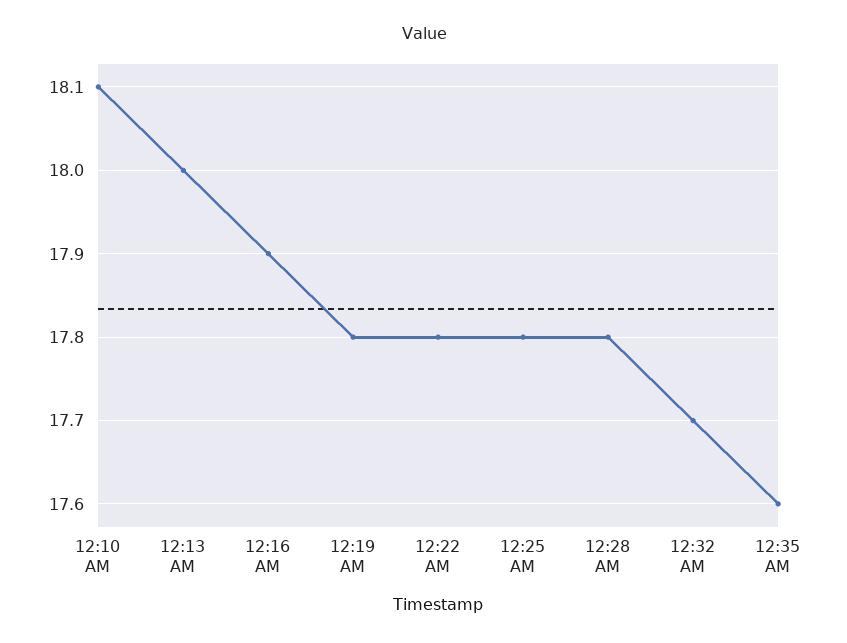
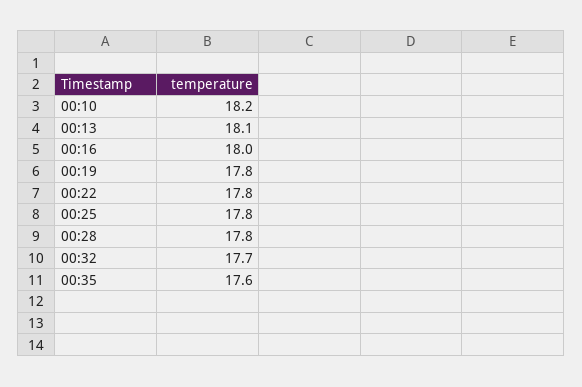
  {
-   "12:10 AM": 18.1,
+   "12:10 AM": 18.2,
-   "12:13 AM": 18,
+   "12:13 AM": 18.1,
-   "12:16 AM": 17.9,
+   "12:16 AM": 18,
    "12:19 AM": 17.8,
    "12:22 AM": 17.8,
    "12:25 AM": 17.8,
    "12:28 AM": 17.8,
    "12:32 AM": 17.7,
    "12:35 AM": 17.6
  }

